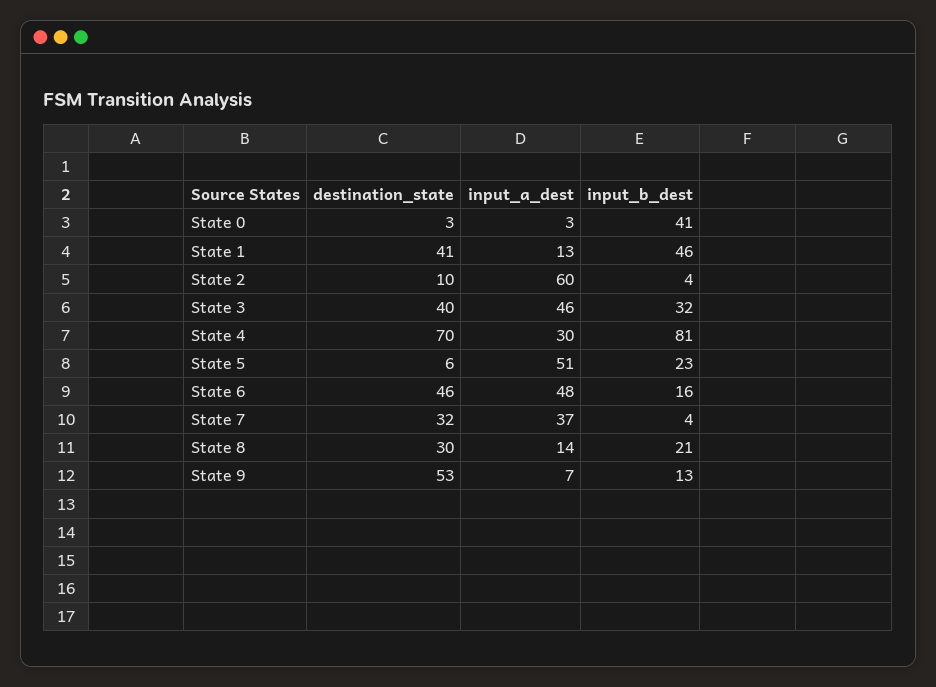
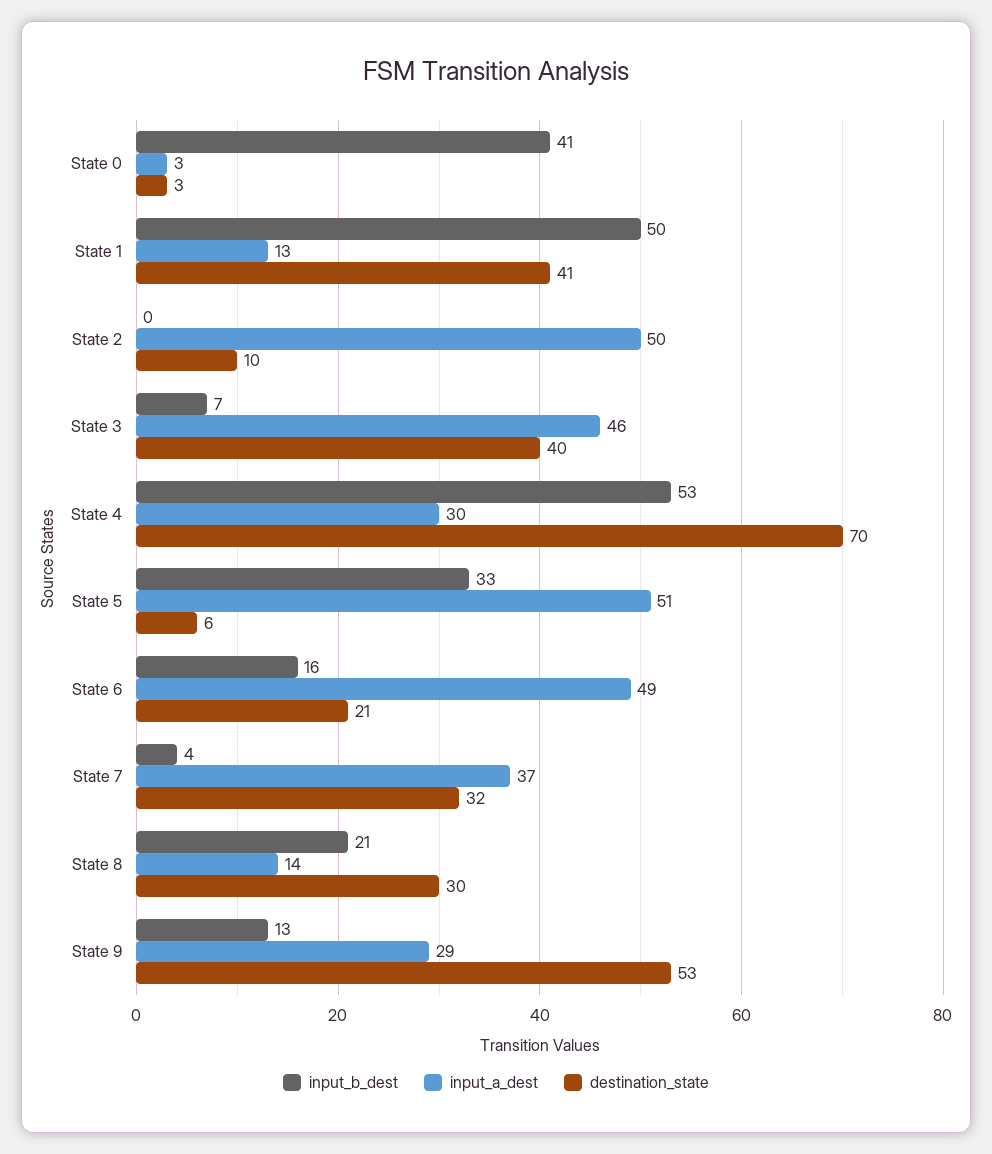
  {
    "destination_state": {
      "State 0": 3,
      "State 1": 41,
      "State 2": 10,
      "State 3": 40,
      "State 4": 70,
      "State 5": 6,
-     "State 6": 46,
+     "State 6": 21,
      "State 7": 32,
      "State 8": 30,
      "State 9": 53
    },
    "input_a_dest": {
      "State 0": 3,
      "State 1": 13,
-     "State 2": 60,
+     "State 2": 50,
      "State 3": 46,
      "State 4": 30,
      "State 5": 51,
-     "State 6": 48,
+     "State 6": 49,
      "State 7": 37,
      "State 8": 14,
-     "State 9": 7
+     "State 9": 29
    },
    "input_b_dest": {
      "State 0": 41,
-     "State 1": 46,
+     "State 1": 50,
-     "State 2": 4,
+     "State 2": 0,
-     "State 3": 32,
+     "State 3": 7,
-     "State 4": 81,
+     "State 4": 53,
-     "State 5": 23,
+     "State 5": 33,
      "State 6": 16,
      "State 7": 4,
      "State 8": 21,
      "State 9": 13
    }
  }

